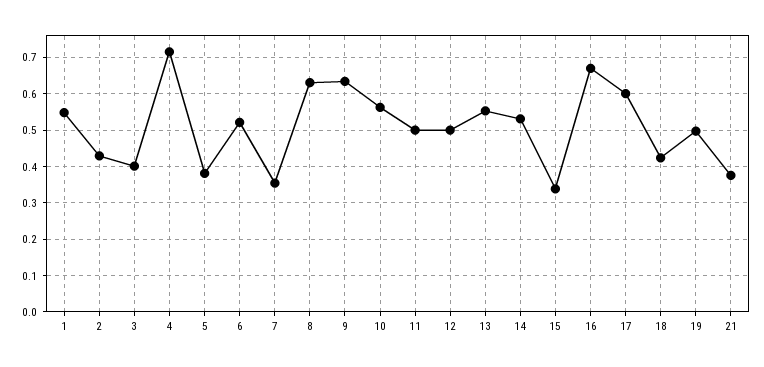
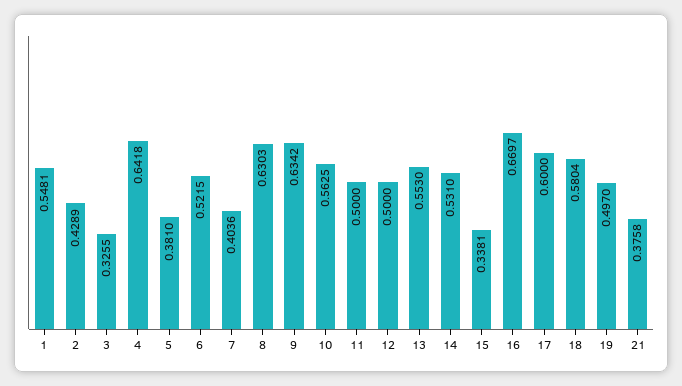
  {
    "1": 0.5481,
    "2": 0.4289,
-   "3": 0.4,
+   "3": 0.3255,
-   "4": 0.72,
+   "4": 0.6418,
    "5": 0.381,
    "6": 0.5215,
-   "7": 0.36,
+   "7": 0.4036,
    "8": 0.6303,
    "9": 0.6342,
    "10": 0.5625,
    "11": 0.5,
    "12": 0.5,
    "13": 0.553,
    "14": 0.531,
    "15": 0.3381,
    "16": 0.6697,
    "17": 0.6,
-   "18": 0.42,
+   "18": 0.5804,
    "19": 0.497,
    "21": 0.3758
  }

